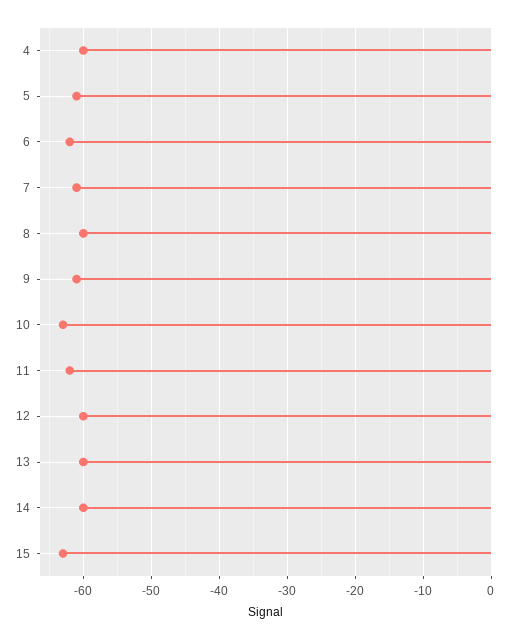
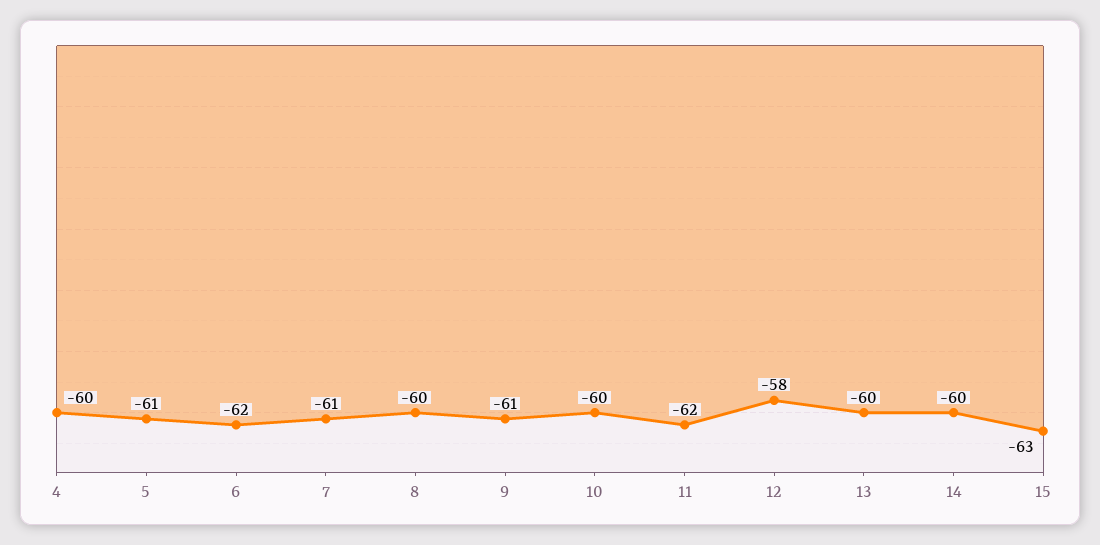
  {
    "4": -60,
    "5": -61,
    "6": -62,
    "7": -61,
    "8": -60,
    "9": -61,
-   "10": -63,
+   "10": -60,
    "11": -62,
-   "12": -60,
+   "12": -58,
    "13": -60,
    "14": -60,
    "15": -63
  }

